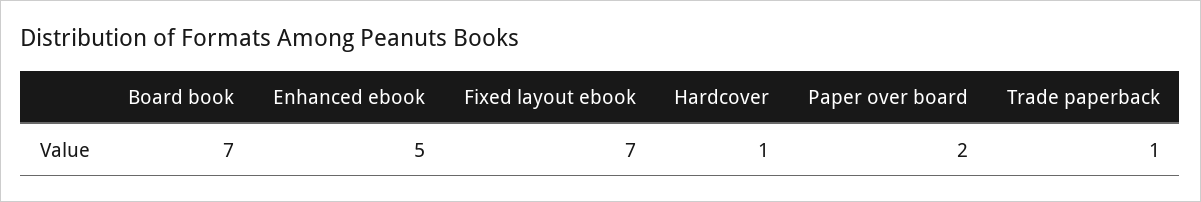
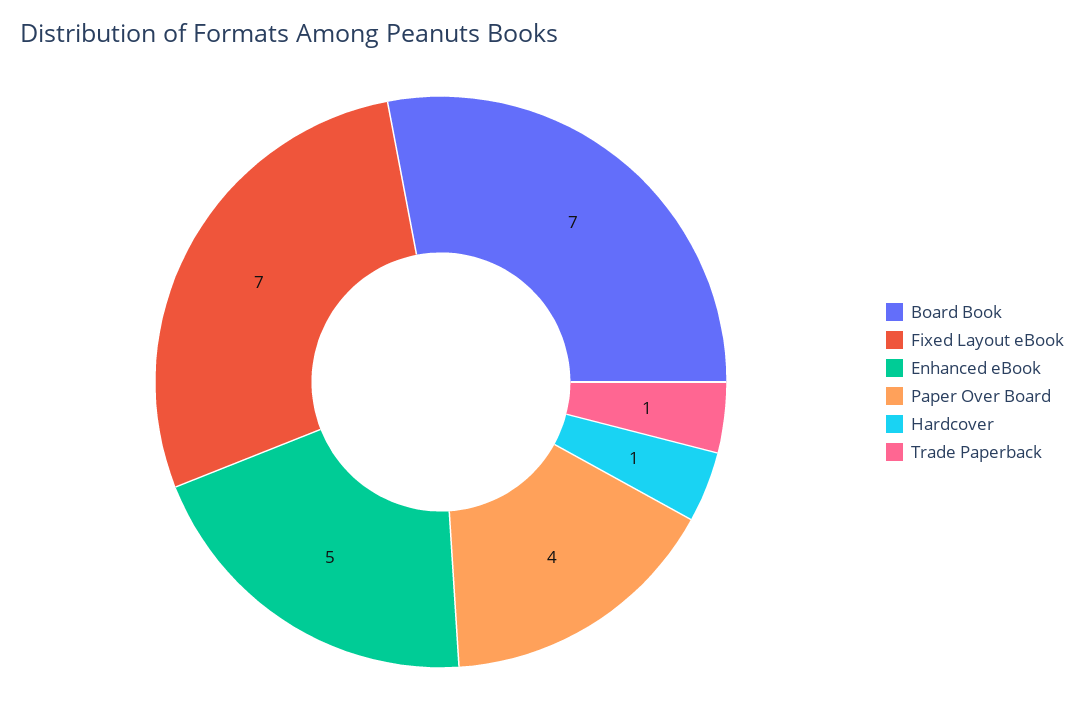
  {
    "Board book": 7,
    "Enhanced ebook": 5,
    "Fixed layout ebook": 7,
    "Hardcover": 1,
-   "Paper over board": 2,
+   "Paper over board": 4,
    "Trade paperback": 1
  }

